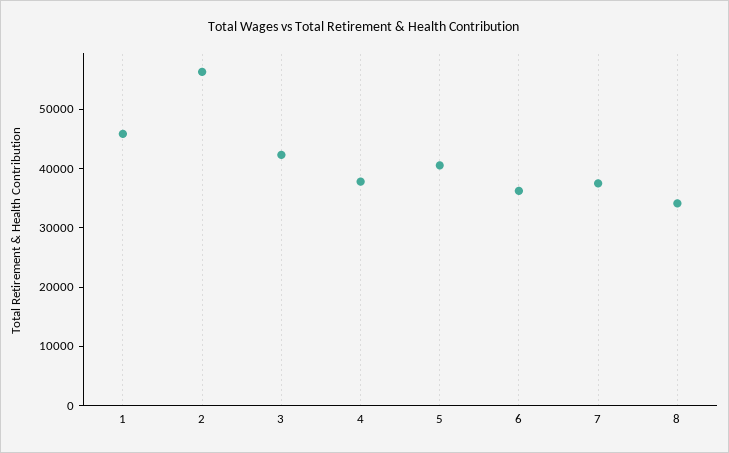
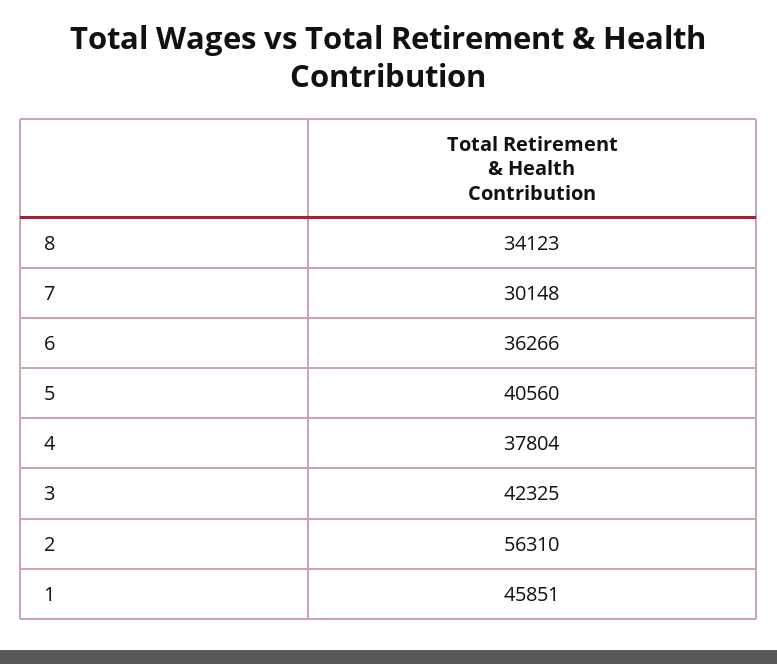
  {
    "1": 45851,
    "2": 56310,
    "3": 42325,
    "4": 37804,
    "5": 40560,
    "6": 36266,
-   "7": 38000,
+   "7": 30148,
    "8": 34123
  }

